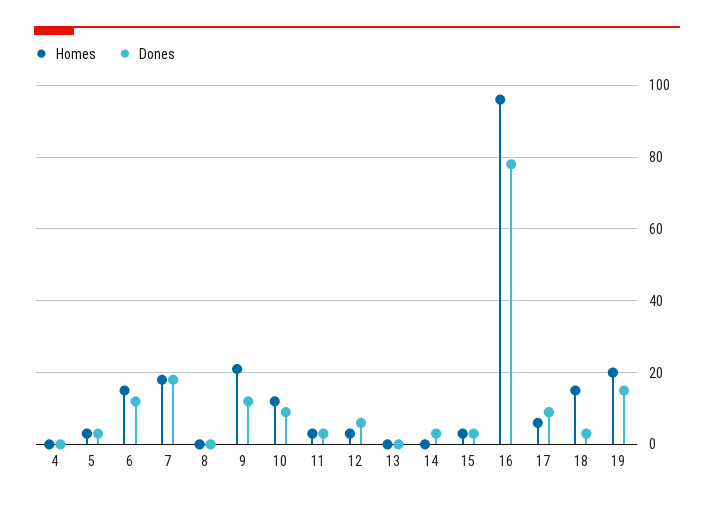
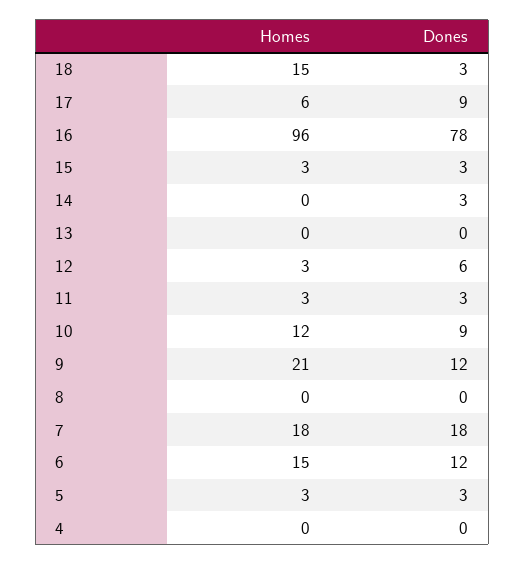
  {
    "Homes": {
      "4": 0,
      "5": 3,
      "6": 15,
      "7": 18,
      "8": 0,
      "9": 21,
      "10": 12,
      "11": 3,
      "12": 3,
      "13": 0,
      "14": 0,
      "15": 3,
      "16": 96,
      "17": 6,
-     "18": 15,
+     "18": 15
-     "19": 20
    },
    "Dones": {
      "4": 0,
      "5": 3,
      "6": 12,
      "7": 18,
      "8": 0,
      "9": 12,
      "10": 9,
      "11": 3,
      "12": 6,
      "13": 0,
      "14": 3,
      "15": 3,
      "16": 78,
      "17": 9,
-     "18": 3,
+     "18": 3
-     "19": 15
    }
  }

